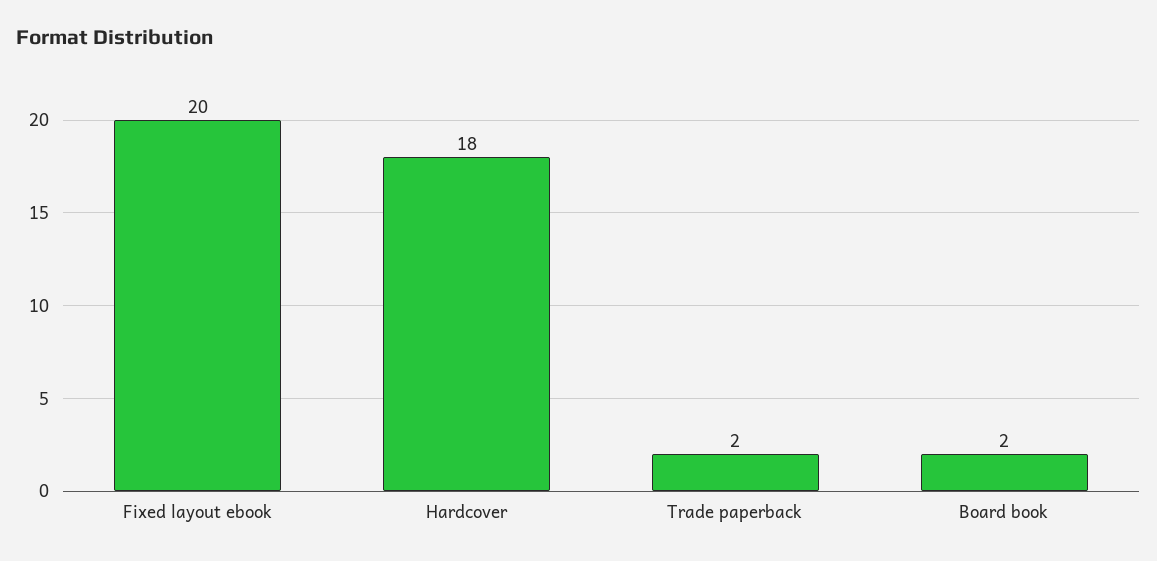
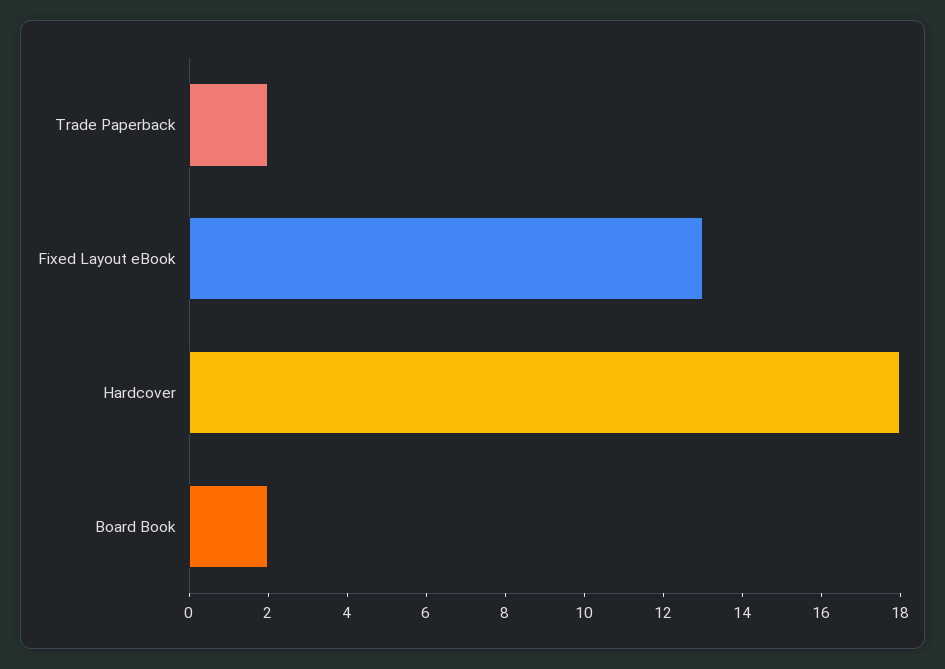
  {
-   "Fixed layout ebook": 20,
+   "Fixed layout ebook": 13,
    "Hardcover": 18,
    "Trade paperback": 2,
    "Board book": 2
  }

